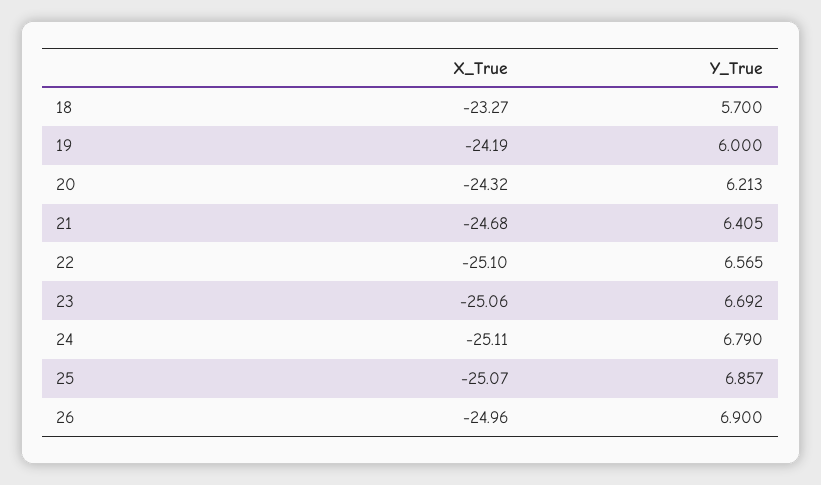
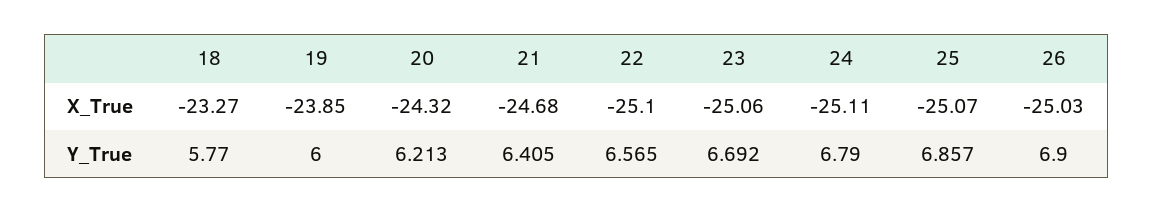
  {
    "X_True": {
      "18": -23.27,
-     "19": -24.19,
+     "19": -23.85,
      "20": -24.32,
      "21": -24.68,
      "22": -25.1,
      "23": -25.06,
      "24": -25.11,
      "25": -25.07,
-     "26": -24.96
+     "26": -25.03
    },
    "Y_True": {
-     "18": 5.7,
+     "18": 5.77,
      "19": 6,
      "20": 6.213,
      "21": 6.405,
      "22": 6.565,
      "23": 6.692,
      "24": 6.79,
      "25": 6.857,
      "26": 6.9
    }
  }

